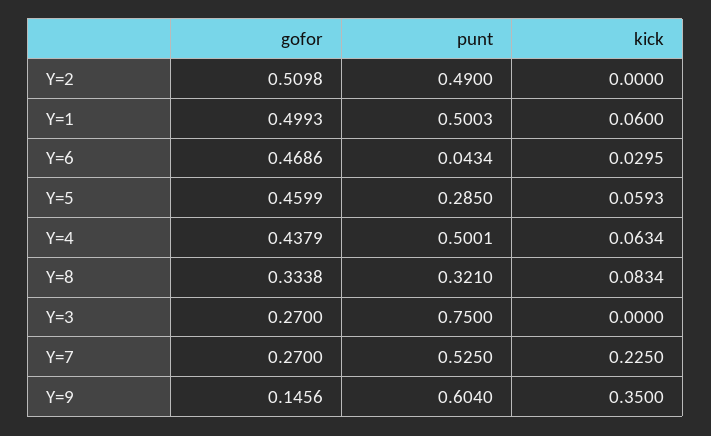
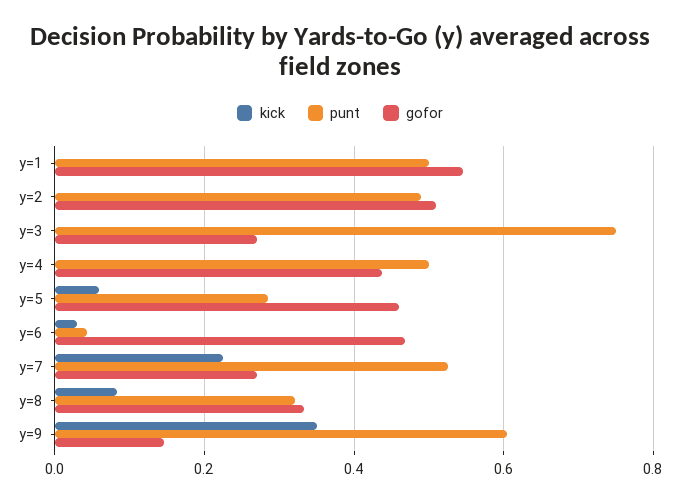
  {
    "gofor": {
      "Y=2": 0.5098,
-     "Y=1": 0.4993,
+     "Y=1": 0.54,
      "Y=6": 0.4686,
      "Y=5": 0.4599,
      "Y=4": 0.4379,
      "Y=8": 0.3338,
      "Y=3": 0.27,
      "Y=7": 0.27,
      "Y=9": 0.1456
    },
    "punt": {
      "Y=2": 0.49,
      "Y=1": 0.5003,
      "Y=6": 0.0434,
      "Y=5": 0.285,
      "Y=4": 0.5001,
      "Y=8": 0.321,
      "Y=3": 0.75,
      "Y=7": 0.525,
      "Y=9": 0.604
    },
    "kick": {
      "Y=2": 0,
-     "Y=1": 0.06,
+     "Y=1": 0,
      "Y=6": 0.0295,
      "Y=5": 0.0593,
-     "Y=4": 0.0634,
+     "Y=4": 0,
      "Y=8": 0.0834,
      "Y=3": 0,
      "Y=7": 0.225,
      "Y=9": 0.35
    }
  }

